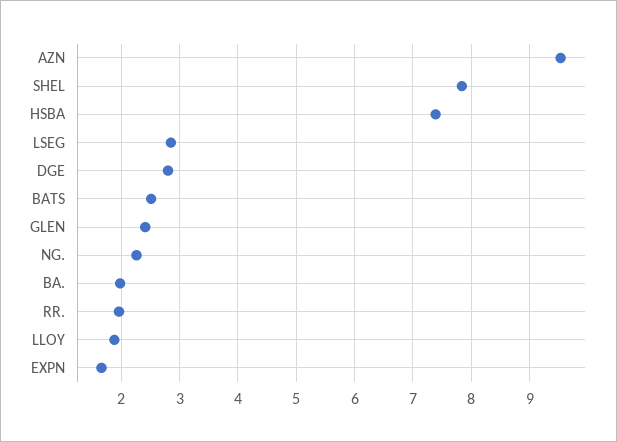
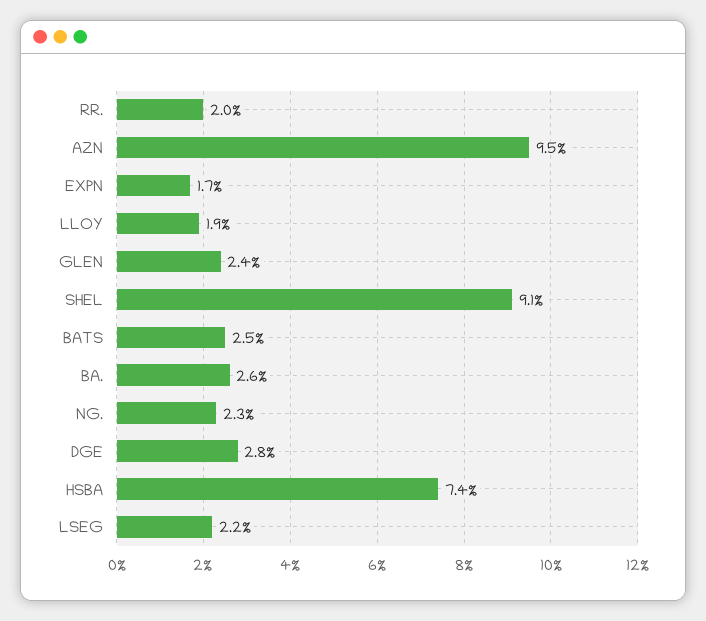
  {
    "AZN": 9.5,
-   "SHEL": 7.8,
+   "SHEL": 9.1,
    "HSBA": 7.4,
-   "LSEG": 2.8,
+   "LSEG": 2.2,
    "DGE": 2.8,
    "BATS": 2.5,
    "GLEN": 2.4,
    "NG.": 2.3,
-   "BA.": 2,
+   "BA.": 2.6,
    "RR.": 2,
    "LLOY": 1.9,
    "EXPN": 1.7
  }

